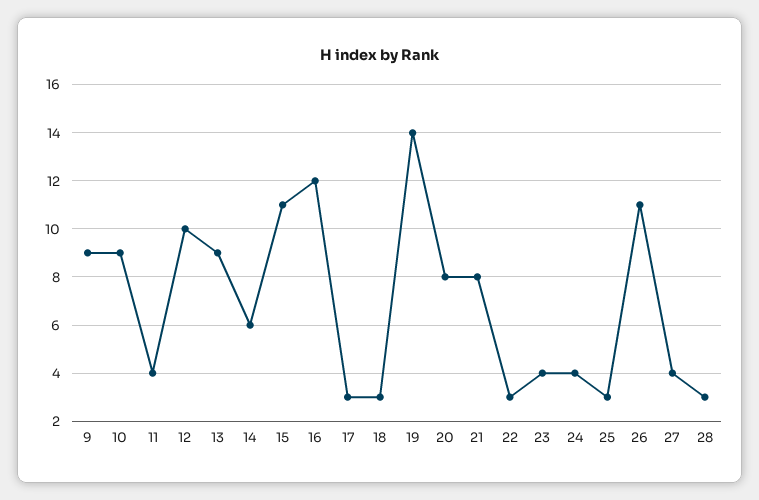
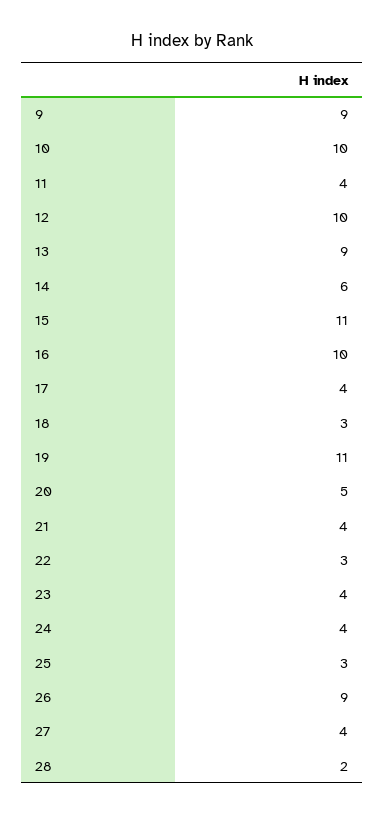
  {
    "9": 9,
-   "10": 9,
+   "10": 10,
    "11": 4,
    "12": 10,
    "13": 9,
    "14": 6,
    "15": 11,
-   "16": 12,
+   "16": 10,
-   "17": 3,
+   "17": 4,
    "18": 3,
-   "19": 14,
+   "19": 11,
-   "20": 8,
+   "20": 5,
-   "21": 8,
+   "21": 4,
    "22": 3,
    "23": 4,
    "24": 4,
    "25": 3,
-   "26": 11,
+   "26": 9,
    "27": 4,
-   "28": 3
+   "28": 2
  }

